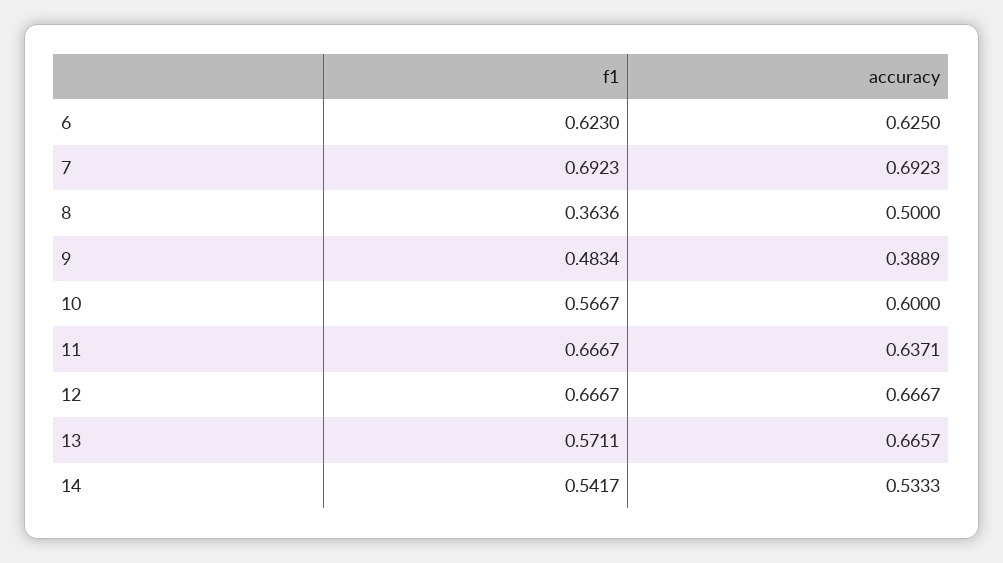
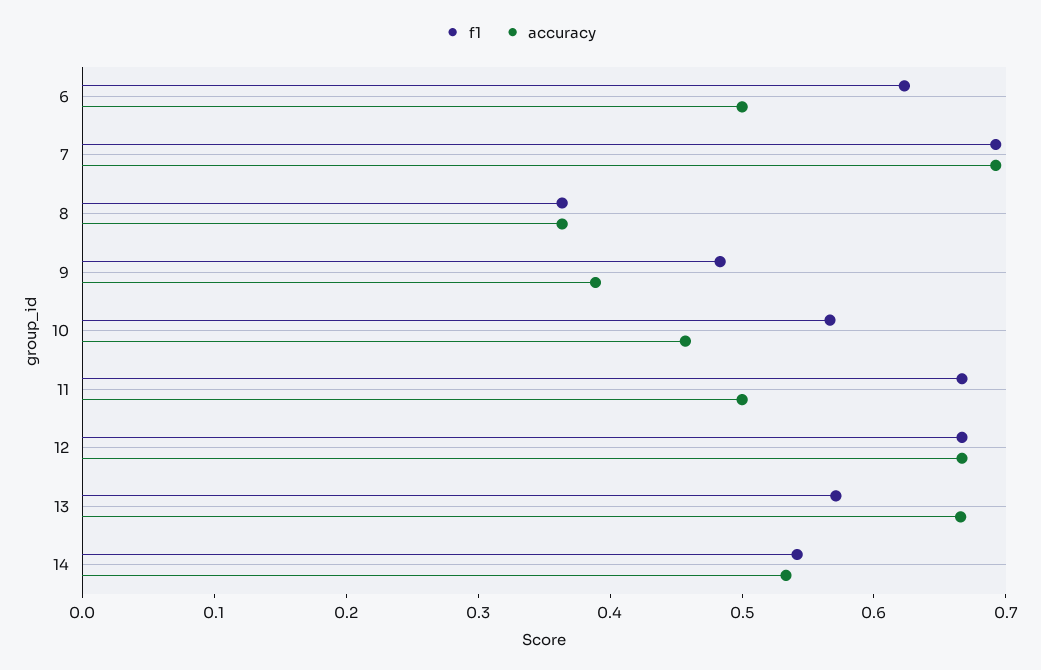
  {
    "f1": {
      "6": 0.623,
      "7": 0.6923,
      "8": 0.3636,
      "9": 0.4834,
      "10": 0.5667,
      "11": 0.6667,
      "12": 0.6667,
      "13": 0.5711,
      "14": 0.5417
    },
    "accuracy": {
-     "6": 0.625,
+     "6": 0.5,
      "7": 0.6923,
-     "8": 0.5,
+     "8": 0.36,
      "9": 0.3889,
-     "10": 0.6,
+     "10": 0.46,
-     "11": 0.6371,
+     "11": 0.5,
      "12": 0.6667,
      "13": 0.6657,
      "14": 0.5333
    }
  }

